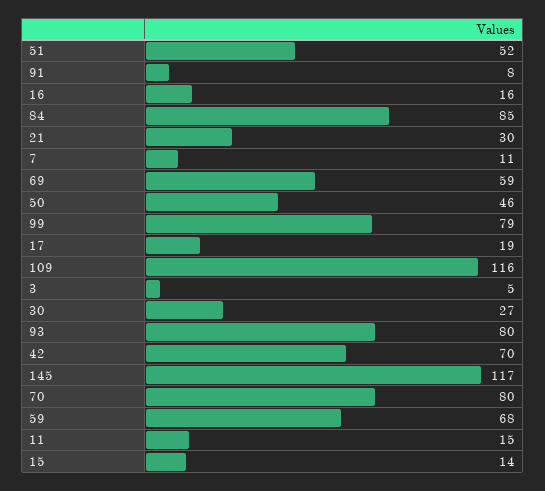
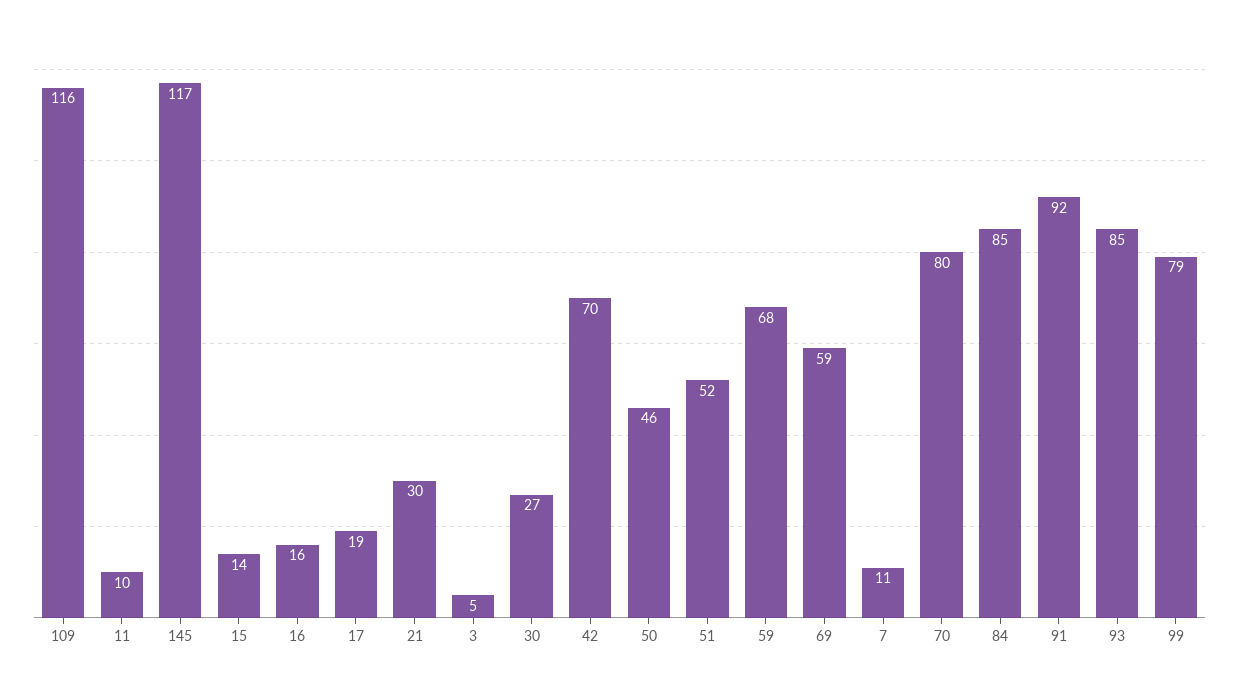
  {
    "51": 52,
-   "91": 8,
+   "91": 92,
    "16": 16,
    "84": 85,
    "21": 30,
    "7": 11,
    "69": 59,
    "50": 46,
    "99": 79,
    "17": 19,
    "109": 116,
    "3": 5,
    "30": 27,
-   "93": 80,
+   "93": 85,
    "42": 70,
    "145": 117,
    "70": 80,
    "59": 68,
-   "11": 15,
+   "11": 10,
    "15": 14
  }

